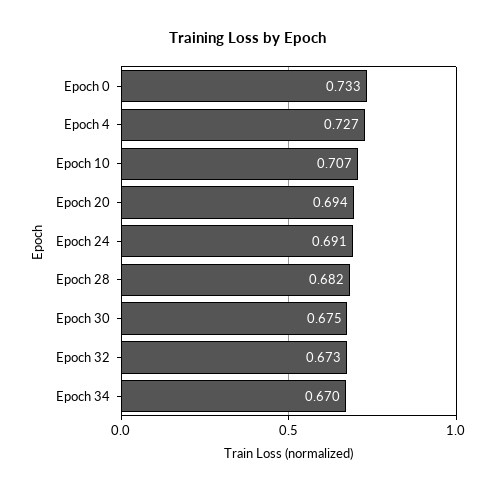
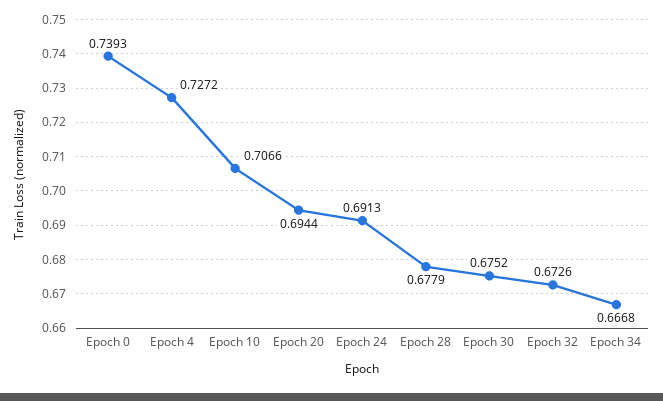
  {
-   "Epoch 0": 0.733,
+   "Epoch 0": 0.7393,
    "Epoch 4": 0.7272,
    "Epoch 10": 0.7066,
    "Epoch 20": 0.6944,
    "Epoch 24": 0.6913,
-   "Epoch 28": 0.682,
+   "Epoch 28": 0.6779,
    "Epoch 30": 0.6752,
    "Epoch 32": 0.6726,
-   "Epoch 34": 0.67
+   "Epoch 34": 0.6668
  }

